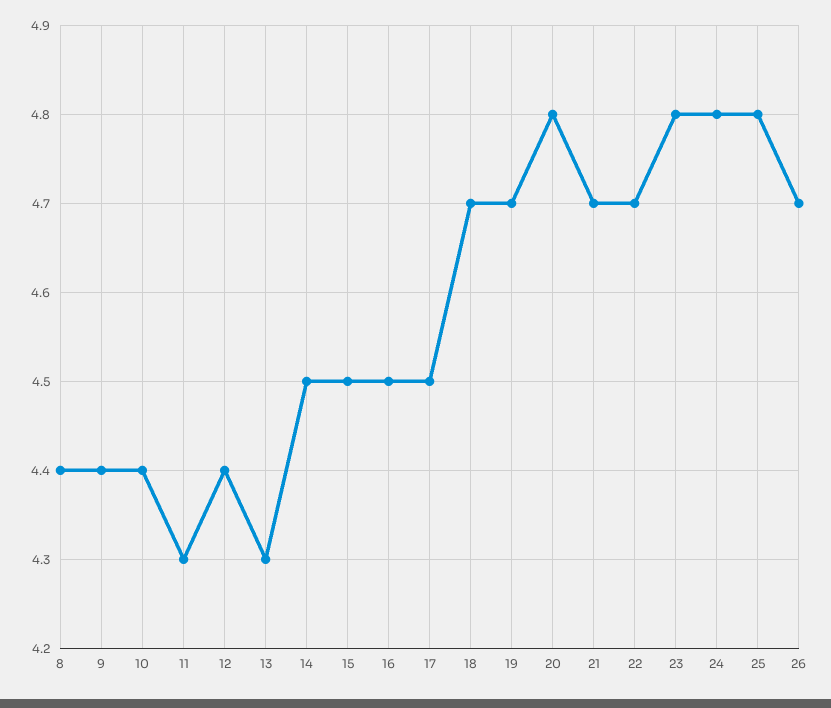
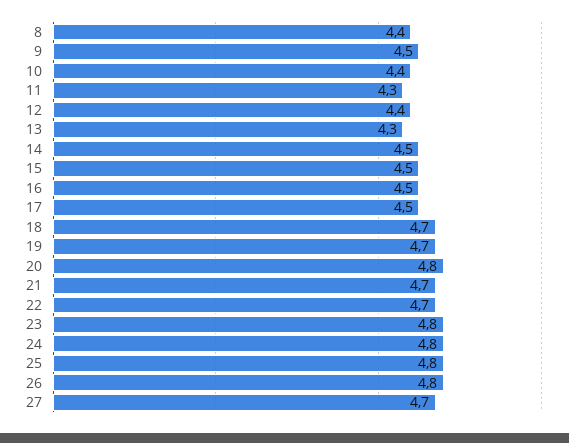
  {
    "8": 4.4,
-   "9": 4.4,
+   "9": 4.5,
    "10": 4.4,
    "11": 4.3,
    "12": 4.4,
    "13": 4.3,
    "14": 4.5,
    "15": 4.5,
    "16": 4.5,
    "17": 4.5,
    "18": 4.7,
    "19": 4.7,
    "20": 4.8,
    "21": 4.7,
    "22": 4.7,
    "23": 4.8,
    "24": 4.8,
    "25": 4.8,
-   "26": 4.7
+   "26": 4.8,
+   "27": 4.7
  }

